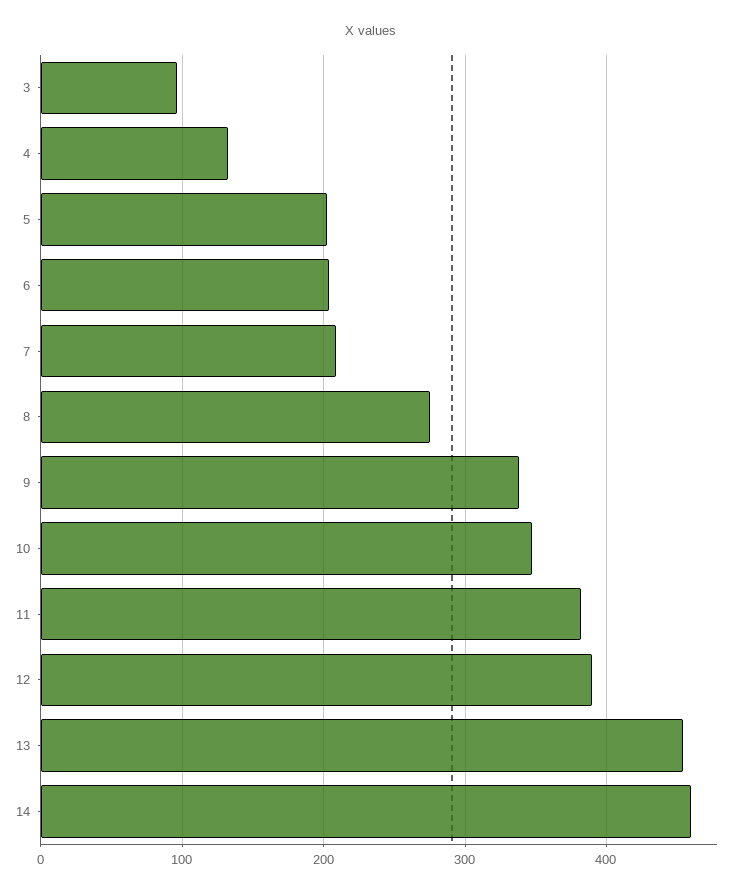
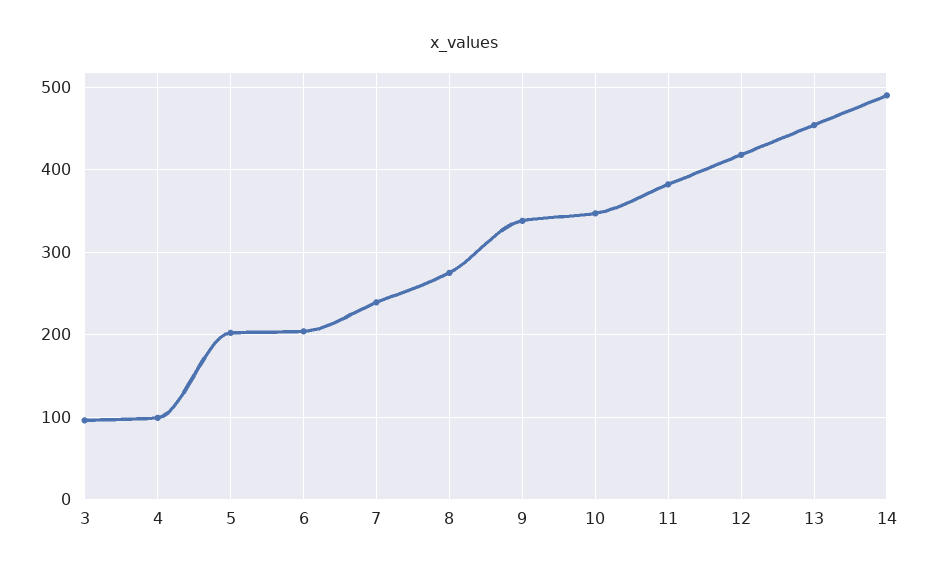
  {
    "3": 100,
-   "4": 130,
+   "4": 100,
    "5": 200,
    "6": 200,
-   "7": 210,
+   "7": 240,
    "8": 280,
    "9": 340,
    "10": 350,
    "11": 380,
-   "12": 390,
+   "12": 420,
    "13": 450,
-   "14": 460
+   "14": 490
  }

